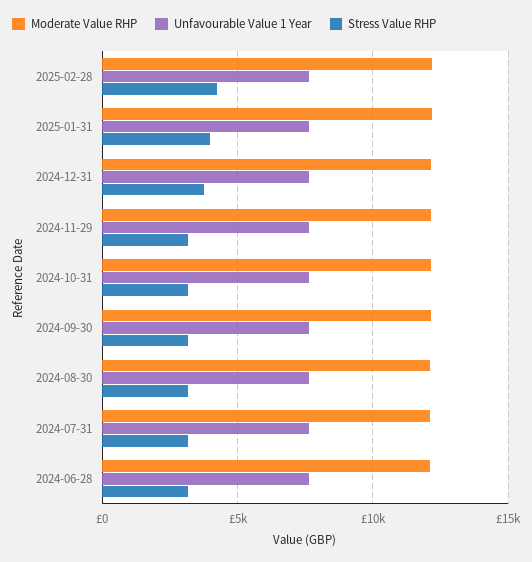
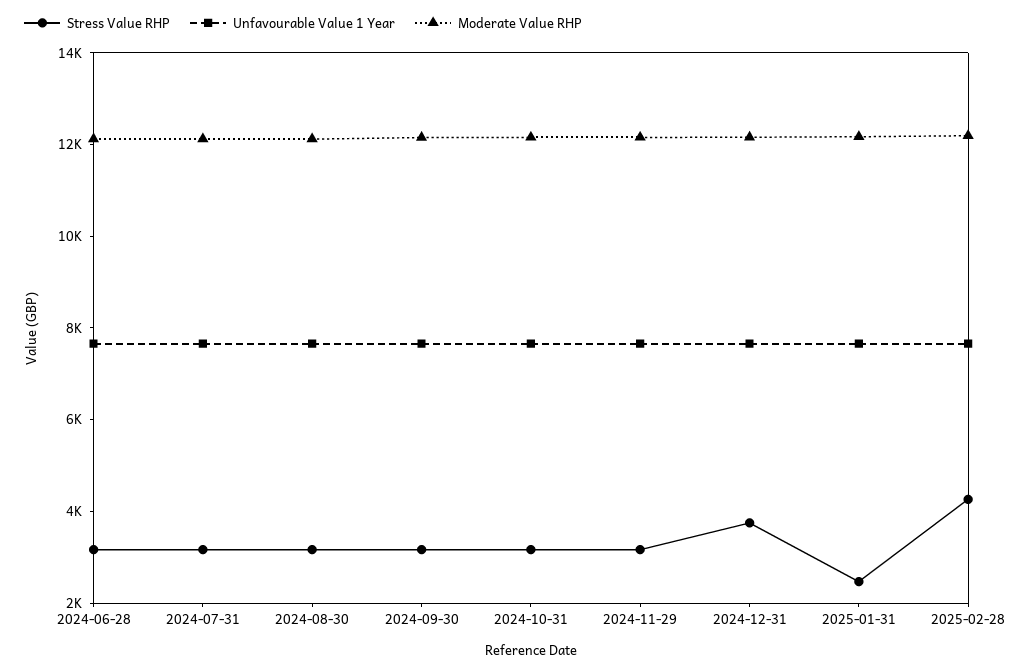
  {
    "Moderate Value RHP": {
      "2025-02-28": 12000,
      "2025-01-31": 12000,
      "2024-12-31": 12000,
      "2024-11-29": 12000,
      "2024-10-31": 12000,
      "2024-09-30": 12000,
      "2024-08-30": 12000,
      "2024-07-31": 12000,
      "2024-06-28": 12000
    },
    "Unfavourable Value 1 Year": {
      "2025-02-28": 7500,
      "2025-01-31": 7500,
      "2024-12-31": 7500,
      "2024-11-29": 7500,
      "2024-10-31": 7500,
      "2024-09-30": 7500,
      "2024-08-30": 7500,
      "2024-07-31": 7500,
      "2024-06-28": 7500
    },
    "Stress Value RHP": {
      "2025-02-28": 4500,
-     "2025-01-31": 4000,
+     "2025-01-31": 2500,
      "2024-12-31": 4000,
      "2024-11-29": 3000,
      "2024-10-31": 3000,
      "2024-09-30": 3000,
      "2024-08-30": 3000,
      "2024-07-31": 3000,
      "2024-06-28": 3000
    }
  }

